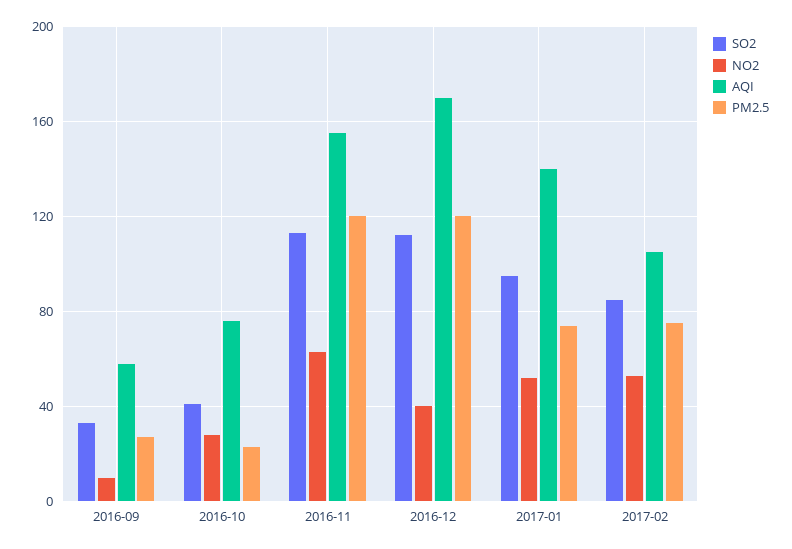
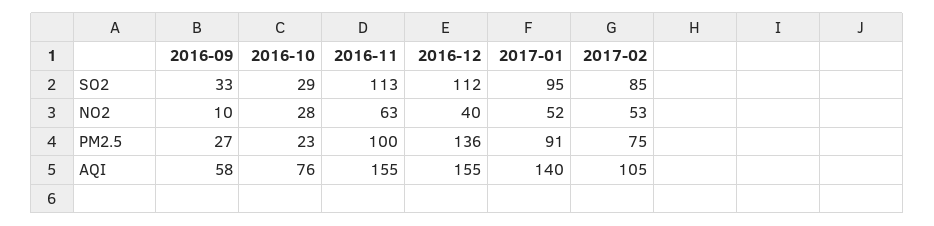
  {
    "SO2": {
      "2016-09": 33,
-     "2016-10": 40,
+     "2016-10": 29,
      "2016-11": 113,
      "2016-12": 112,
      "2017-01": 95,
      "2017-02": 85
    },
    "NO2": {
      "2016-09": 10,
      "2016-10": 28,
      "2016-11": 63,
      "2016-12": 40,
      "2017-01": 52,
      "2017-02": 53
    },
    "AQI": {
      "2016-09": 58,
      "2016-10": 76,
      "2016-11": 155,
-     "2016-12": 170,
+     "2016-12": 155,
      "2017-01": 140,
      "2017-02": 105
    },
    "PM2.5": {
      "2016-09": 27,
      "2016-10": 23,
-     "2016-11": 120,
+     "2016-11": 100,
-     "2016-12": 120,
+     "2016-12": 136,
-     "2017-01": 75,
+     "2017-01": 91,
      "2017-02": 75
    }
  }

